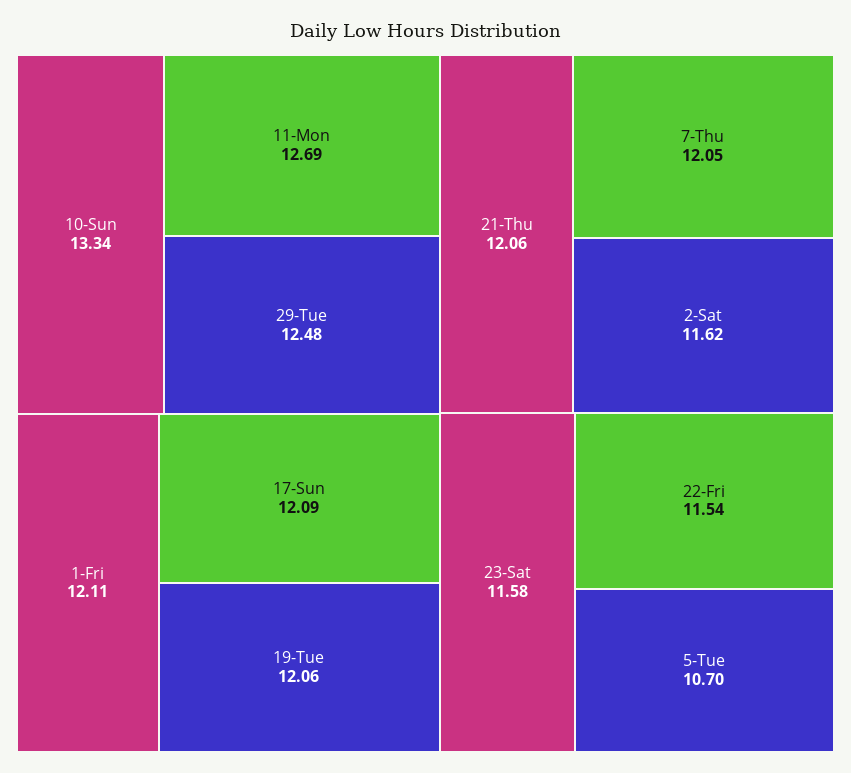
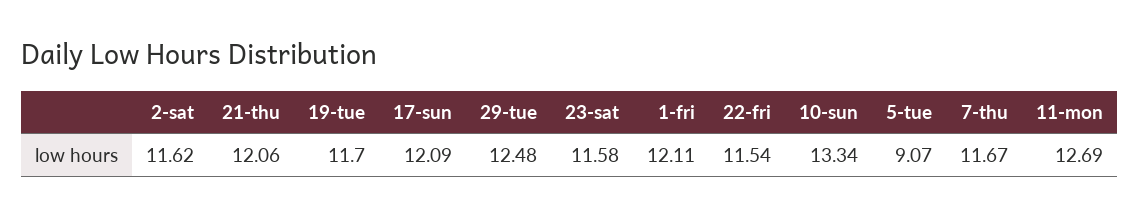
  {
    "10-Sun": 13.34,
    "11-Mon": 12.69,
    "29-Tue": 12.48,
    "1-Fri": 12.11,
    "17-Sun": 12.09,
-   "19-Tue": 12.06,
+   "19-Tue": 11.7,
    "21-Thu": 12.06,
-   "7-Thu": 12.05,
+   "7-Thu": 11.67,
    "2-Sat": 11.62,
    "23-Sat": 11.58,
    "22-Fri": 11.54,
-   "5-Tue": 10.7
+   "5-Tue": 9.07
  }

